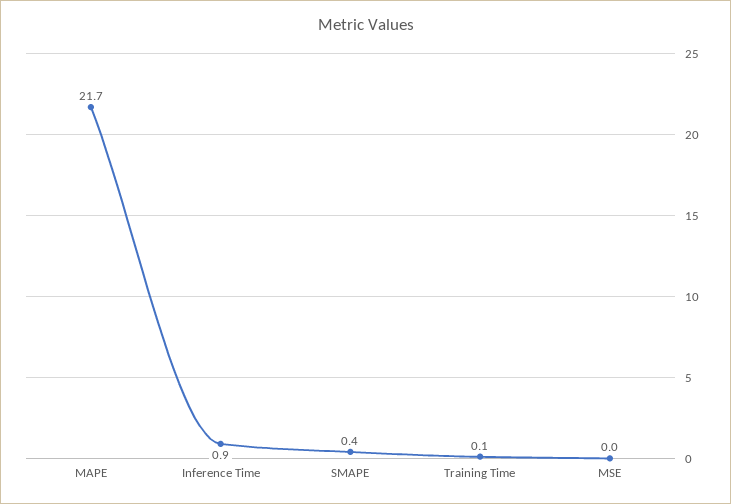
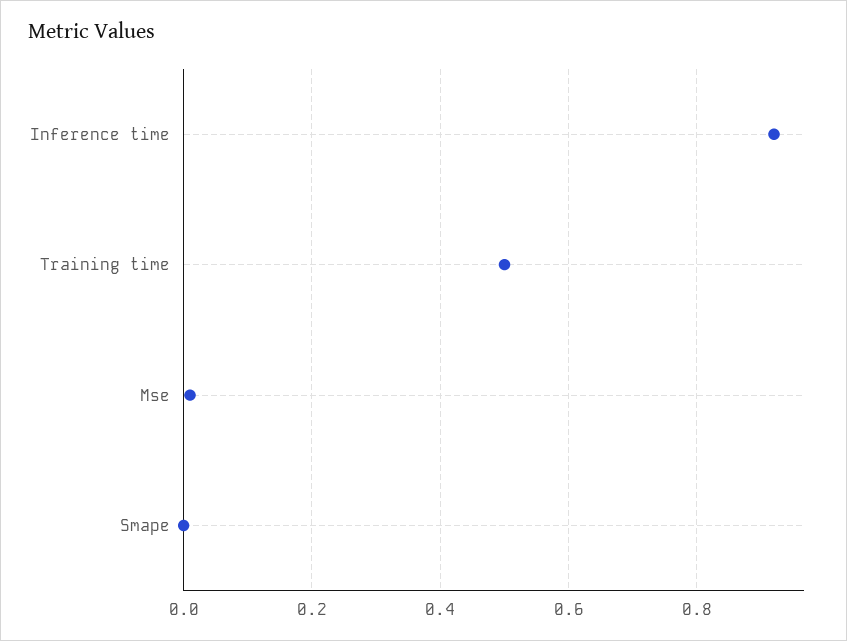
  {
-   "MAPE": 21.7,
    "Inference Time": 0.9,
-   "SMAPE": 0.4,
+   "SMAPE": 0,
-   "Training Time": 0.1,
+   "Training Time": 0.5,
    "MSE": 0
  }

